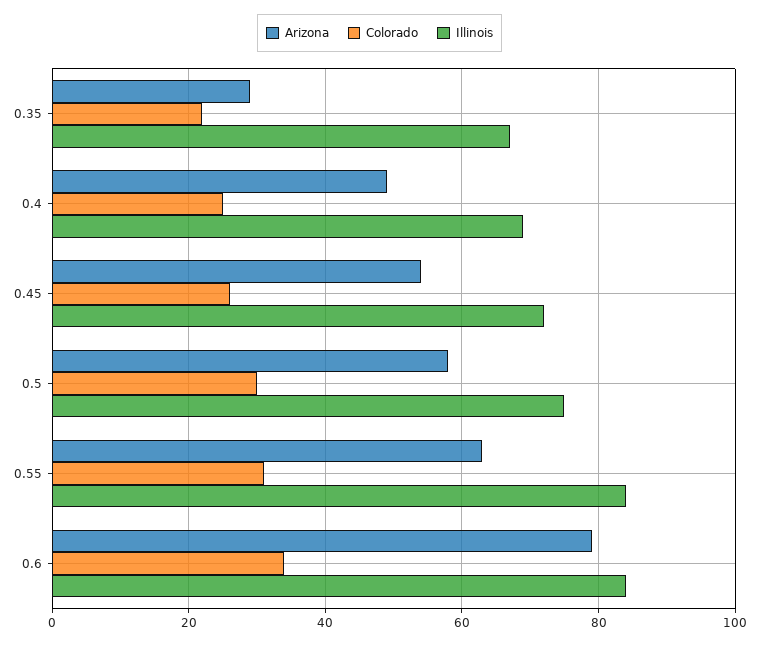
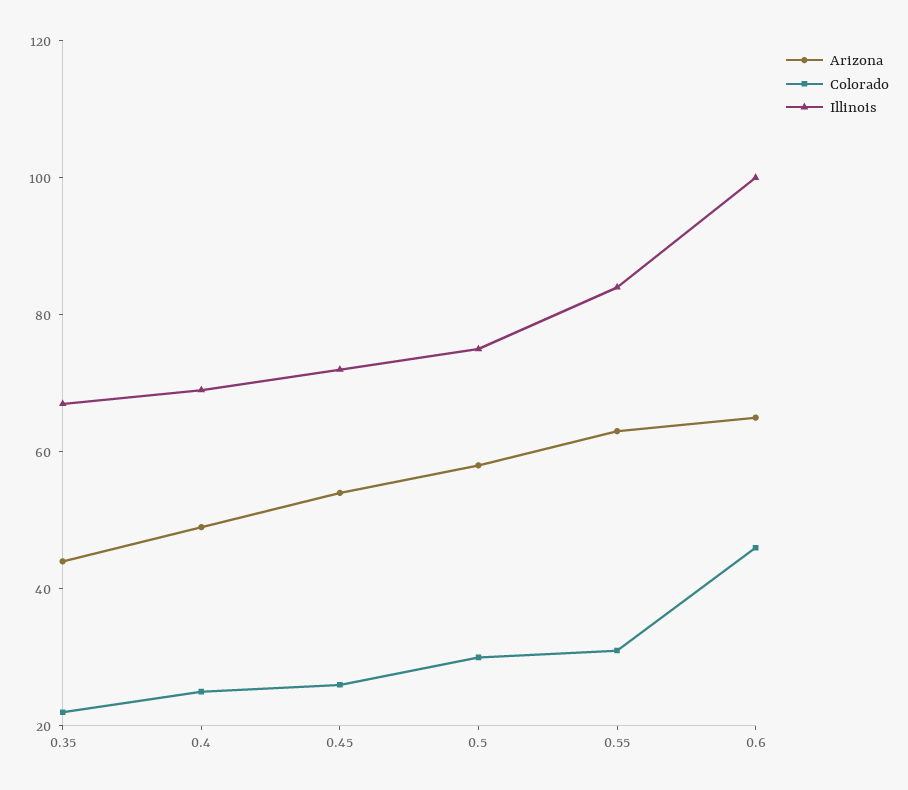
  {
    "Arizona": {
-     "0.35": 30,
+     "0.35": 45,
      "0.4": 50,
      "0.45": 55,
      "0.5": 60,
      "0.55": 65,
-     "0.6": 80
+     "0.6": 65
    },
    "Colorado": {
      "0.35": 20,
      "0.4": 25,
      "0.45": 25,
      "0.5": 30,
      "0.55": 30,
-     "0.6": 35
+     "0.6": 45
    },
    "Illinois": {
      "0.35": 65,
      "0.4": 70,
      "0.45": 70,
      "0.5": 75,
      "0.55": 85,
-     "0.6": 85
+     "0.6": 100
    }
  }

